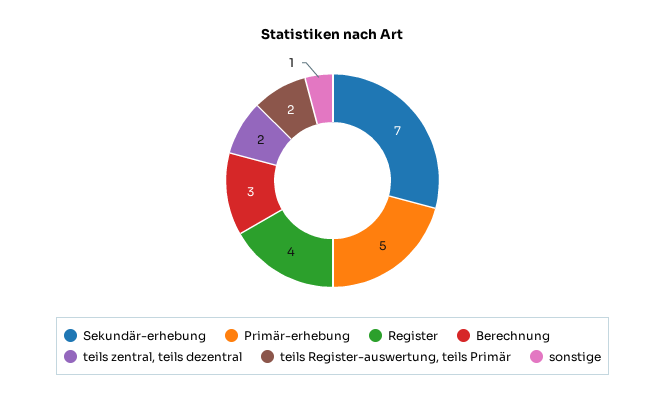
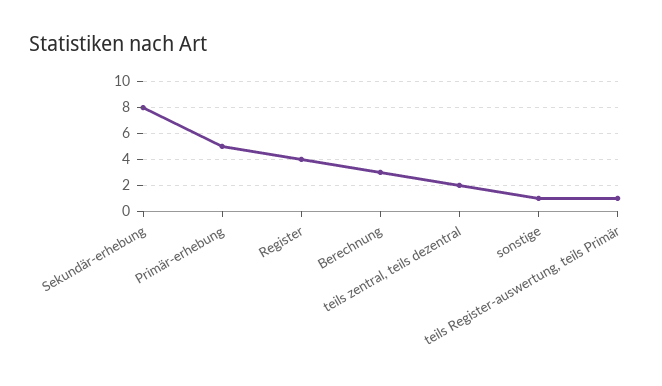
  {
-   "Sekundär-erhebung": 7,
+   "Sekundär-erhebung": 8,
    "Primär-erhebung": 5,
    "Register": 4,
    "Berechnung": 3,
    "teils zentral, teils dezentral": 2,
-   "teils Register-auswertung, teils Primär": 2,
+   "teils Register-auswertung, teils Primär": 1,
    "sonstige": 1
  }

